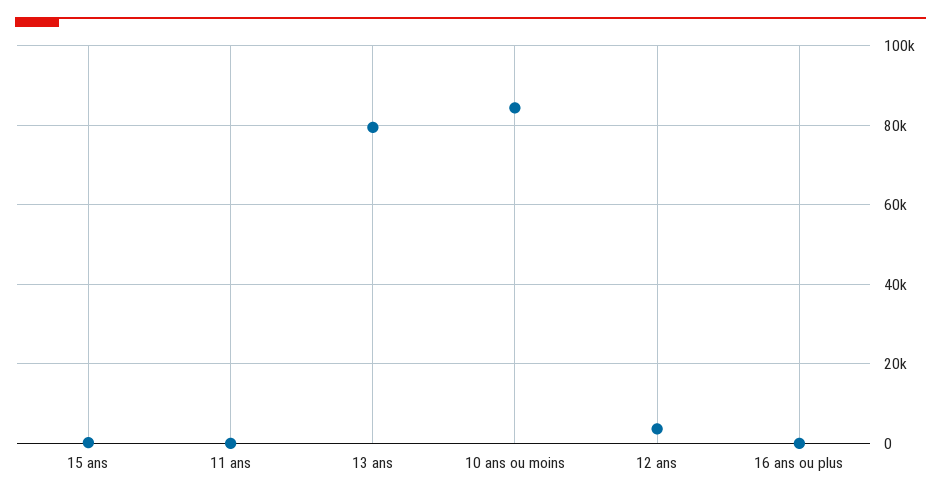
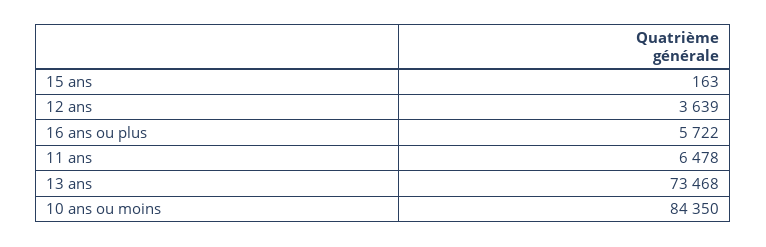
  {
    "15 ans": 163,
-   "11 ans": 0,
+   "11 ans": 6478,
-   "13 ans": 80000,
+   "13 ans": 73468,
    "10 ans ou moins": 84350,
    "12 ans": 3639,
-   "16 ans ou plus": 0
+   "16 ans ou plus": 5722
  }

